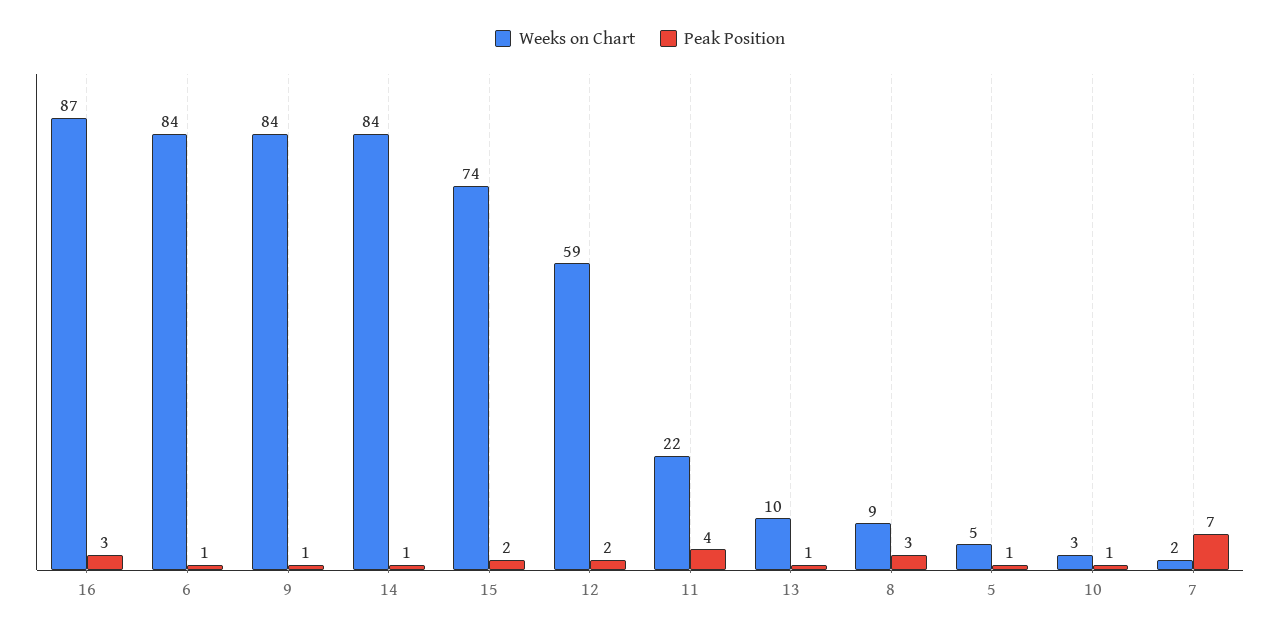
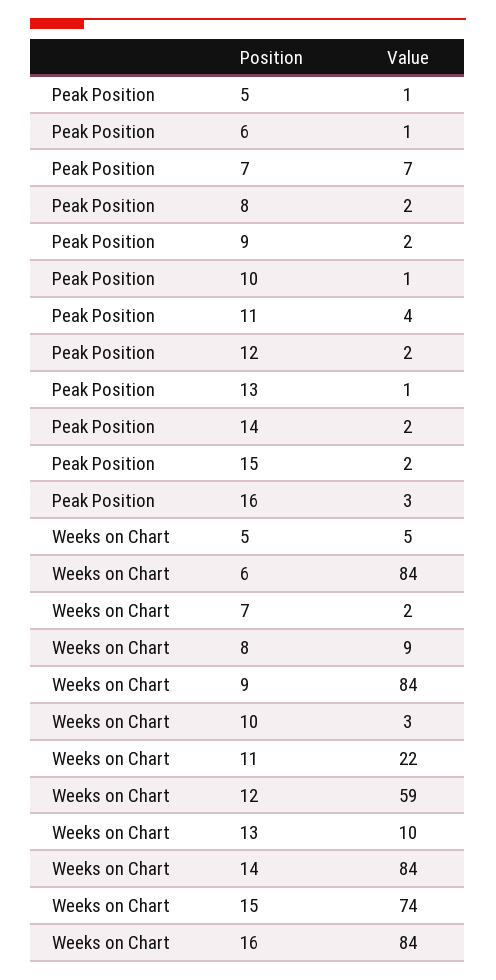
  {
    "Weeks on Chart": {
-     "16": 87,
+     "16": 84,
      "6": 84,
      "9": 84,
      "14": 84,
      "15": 74,
      "12": 59,
      "11": 22,
      "13": 10,
      "8": 9,
      "5": 5,
      "10": 3,
      "7": 2
    },
    "Peak Position": {
      "16": 3,
      "6": 1,
-     "9": 1,
+     "9": 2,
-     "14": 1,
+     "14": 2,
      "15": 2,
      "12": 2,
      "11": 4,
      "13": 1,
-     "8": 3,
+     "8": 2,
      "5": 1,
      "10": 1,
      "7": 7
    }
  }

